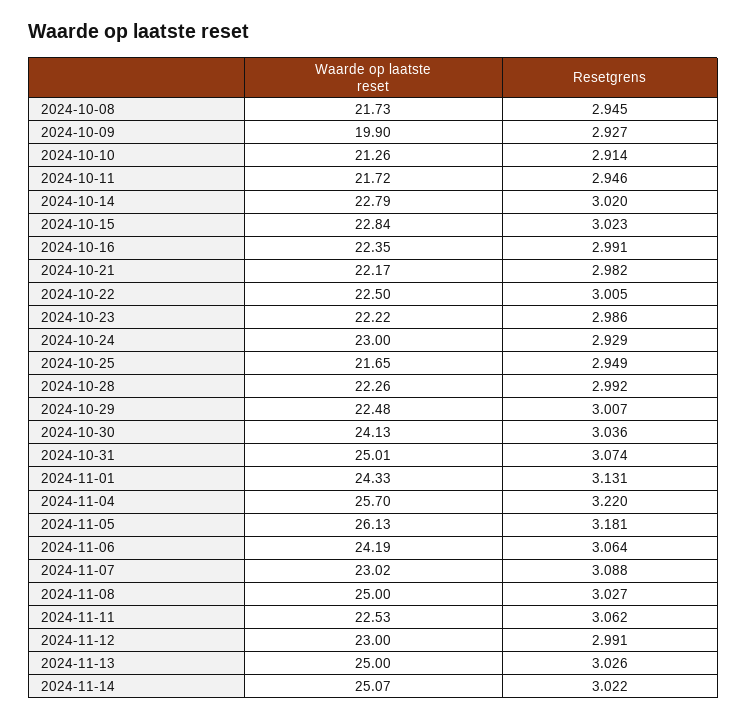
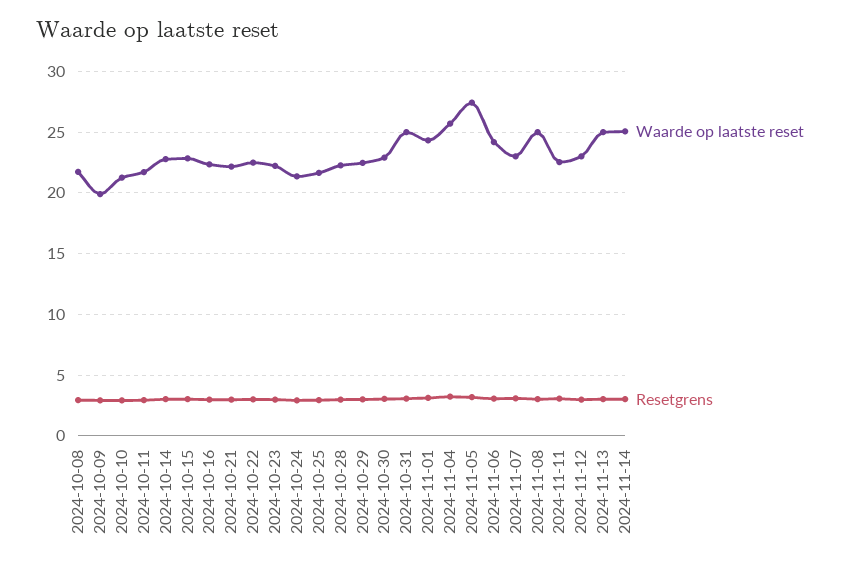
  {
    "Waarde op laatste reset": {
      "2024-10-08": 21.73,
      "2024-10-09": 19.9,
      "2024-10-10": 21.26,
      "2024-10-11": 21.72,
      "2024-10-14": 22.79,
      "2024-10-15": 22.84,
      "2024-10-16": 22.35,
      "2024-10-21": 22.17,
      "2024-10-22": 22.5,
      "2024-10-23": 22.22,
-     "2024-10-24": 23,
+     "2024-10-24": 21.5,
      "2024-10-25": 21.65,
      "2024-10-28": 22.26,
      "2024-10-29": 22.48,
-     "2024-10-30": 24.13,
+     "2024-10-30": 23,
      "2024-10-31": 25.01,
      "2024-11-01": 24.33,
      "2024-11-04": 25.7,
-     "2024-11-05": 26.13,
+     "2024-11-05": 27.5,
      "2024-11-06": 24.19,
      "2024-11-07": 23.02,
      "2024-11-08": 25,
      "2024-11-11": 22.53,
      "2024-11-12": 23,
      "2024-11-13": 25,
      "2024-11-14": 25.07
    },
    "Resetgrens": {
      "2024-10-08": 2.945,
      "2024-10-09": 2.927,
      "2024-10-10": 2.914,
      "2024-10-11": 2.946,
      "2024-10-14": 3.02,
      "2024-10-15": 3.023,
      "2024-10-16": 2.991,
      "2024-10-21": 2.982,
      "2024-10-22": 3.005,
      "2024-10-23": 2.986,
      "2024-10-24": 2.929,
      "2024-10-25": 2.949,
      "2024-10-28": 2.992,
      "2024-10-29": 3.007,
      "2024-10-30": 3.036,
      "2024-10-31": 3.074,
      "2024-11-01": 3.131,
      "2024-11-04": 3.22,
      "2024-11-05": 3.181,
      "2024-11-06": 3.064,
      "2024-11-07": 3.088,
      "2024-11-08": 3.027,
      "2024-11-11": 3.062,
      "2024-11-12": 2.991,
      "2024-11-13": 3.026,
      "2024-11-14": 3.022
    }
  }

